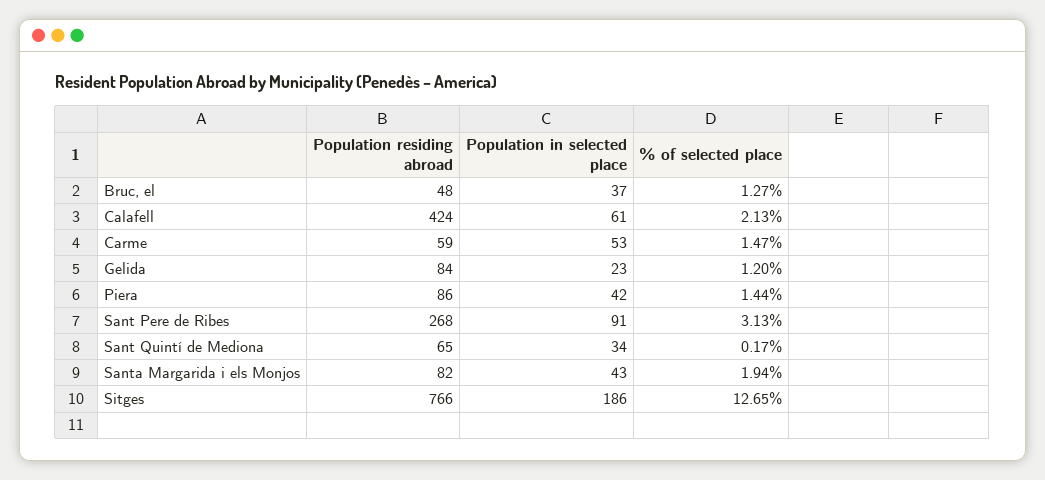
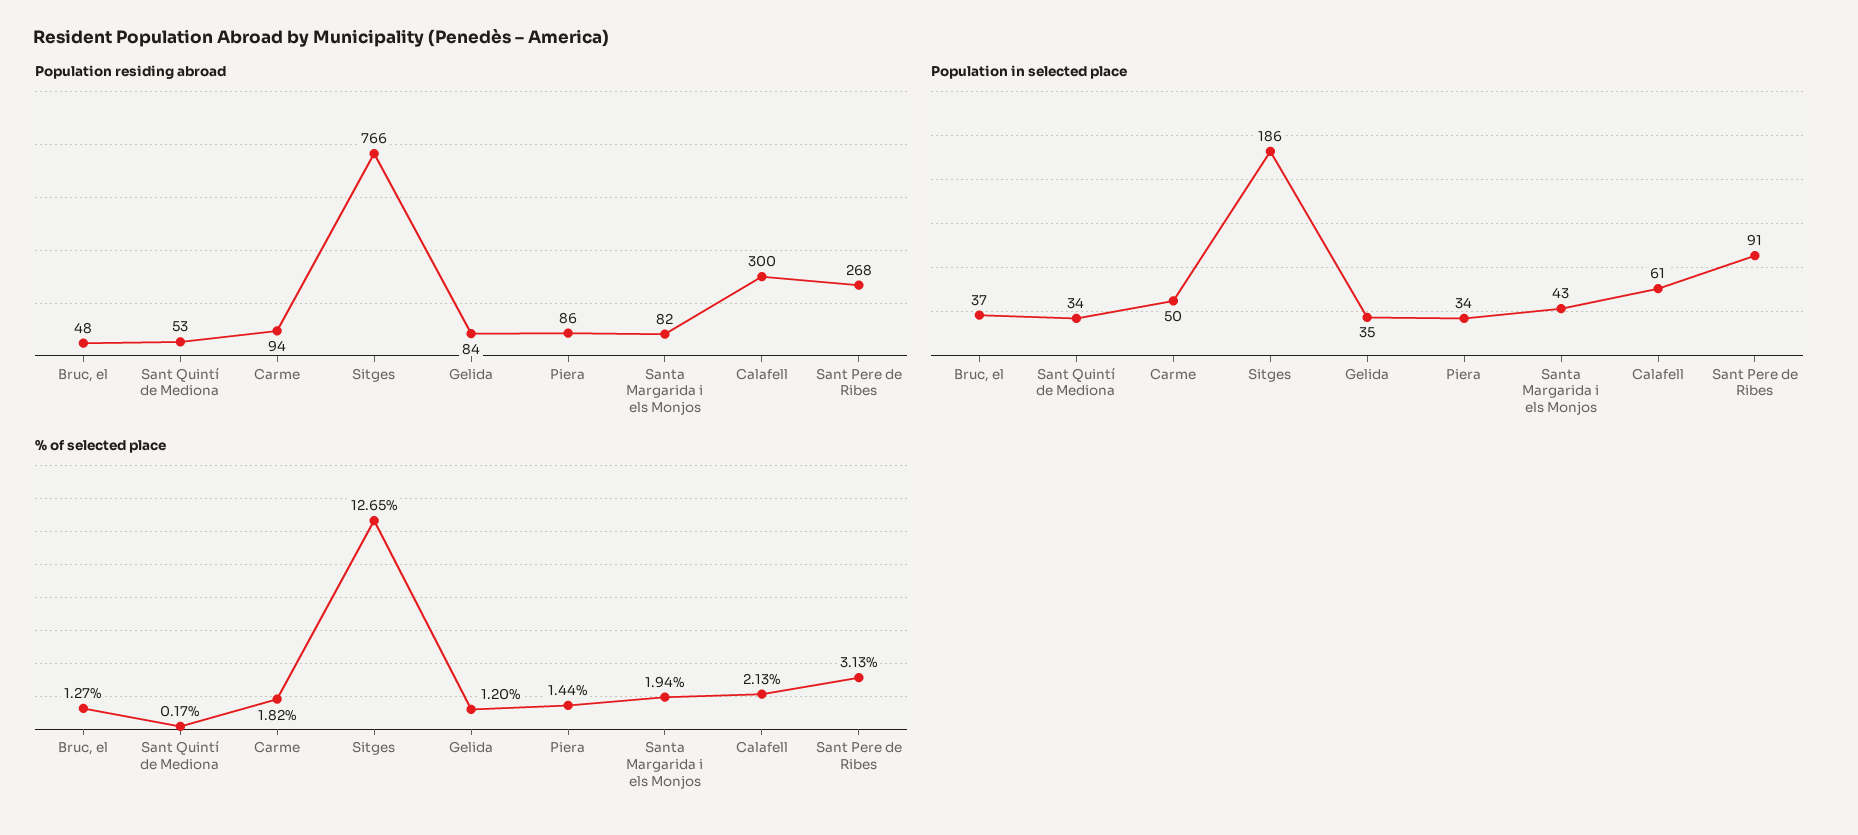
  {
    "Population residing abroad": {
      "Bruc, el": 48,
-     "Calafell": 424,
+     "Calafell": 300,
-     "Carme": 59,
+     "Carme": 94,
      "Gelida": 84,
      "Piera": 86,
      "Sant Pere de Ribes": 268,
-     "Sant Quintí de Mediona": 65,
+     "Sant Quintí de Mediona": 53,
      "Santa Margarida i els Monjos": 82,
      "Sitges": 766
    },
    "Population in selected place": {
      "Bruc, el": 37,
      "Calafell": 61,
-     "Carme": 53,
+     "Carme": 50,
-     "Gelida": 23,
+     "Gelida": 35,
-     "Piera": 42,
+     "Piera": 34,
      "Sant Pere de Ribes": 91,
      "Sant Quintí de Mediona": 34,
      "Santa Margarida i els Monjos": 43,
      "Sitges": 186
    },
    "% of selected place": {
      "Bruc, el": 1.27,
      "Calafell": 2.13,
-     "Carme": 1.47,
+     "Carme": 1.82,
      "Gelida": 1.2,
      "Piera": 1.44,
      "Sant Pere de Ribes": 3.13,
      "Sant Quintí de Mediona": 0.17,
      "Santa Margarida i els Monjos": 1.94,
      "Sitges": 12.65
    }
  }

